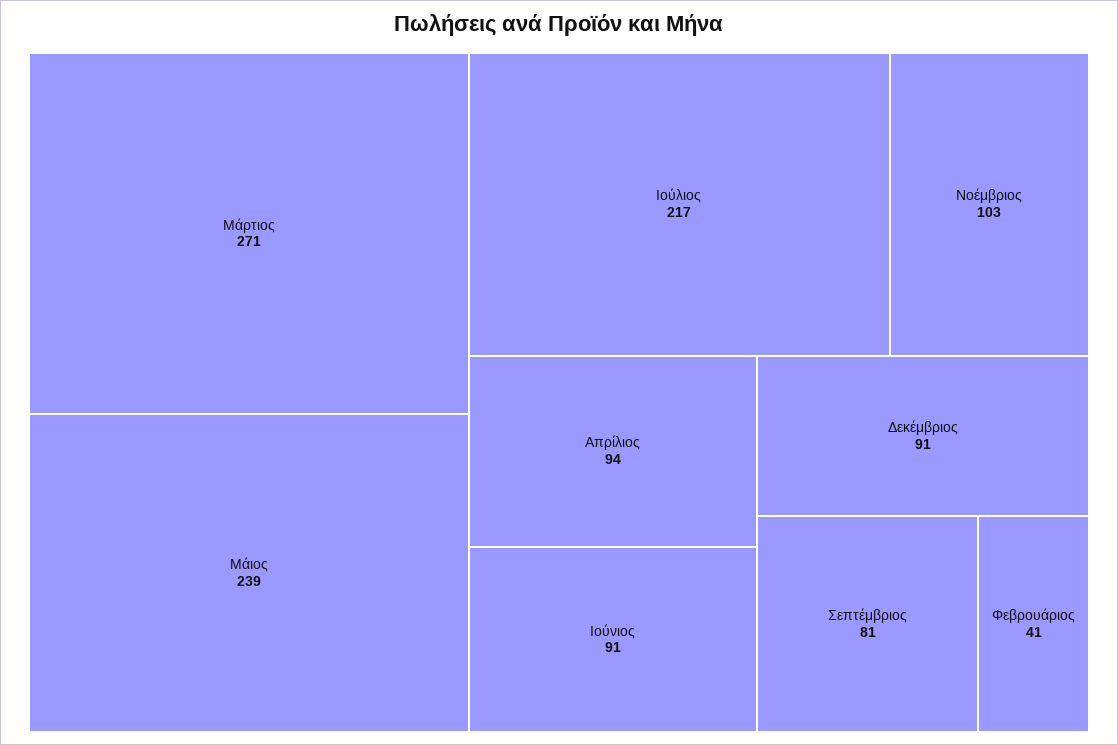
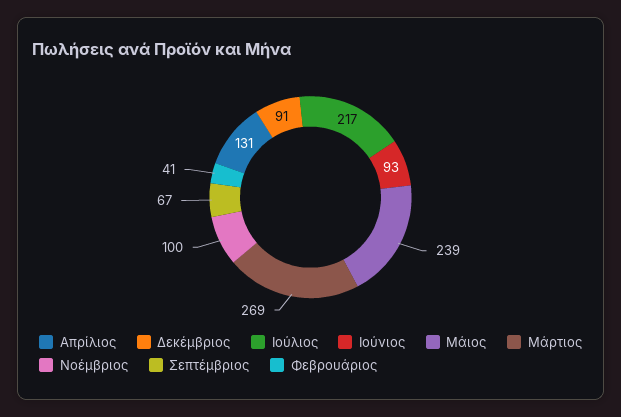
  {
-   "Μάρτιος": 271,
+   "Μάρτιος": 269,
    "Μάιος": 239,
    "Ιούλιος": 217,
-   "Νοέμβριος": 103,
+   "Νοέμβριος": 100,
-   "Απρίλιος": 94,
+   "Απρίλιος": 131,
-   "Ιούνιος": 91,
+   "Ιούνιος": 93,
    "Δεκέμβριος": 91,
-   "Σεπτέμβριος": 81,
+   "Σεπτέμβριος": 67,
    "Φεβρουάριος": 41
  }

